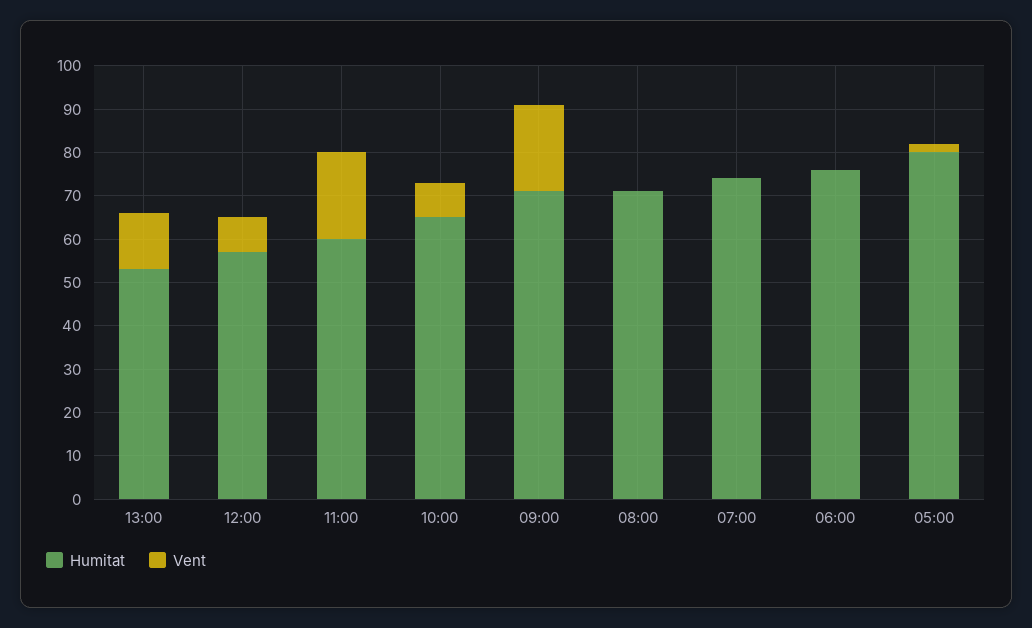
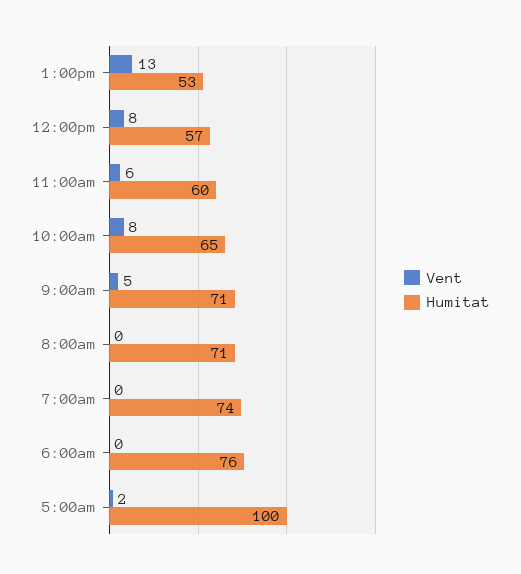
  {
    "Humitat": {
      "13:00": 53,
      "12:00": 57,
      "11:00": 60,
      "10:00": 65,
      "09:00": 71,
      "08:00": 71,
      "07:00": 74,
      "06:00": 76,
-     "05:00": 80
+     "05:00": 100
    },
    "Vent": {
      "13:00": 13,
      "12:00": 8,
-     "11:00": 20,
+     "11:00": 6,
      "10:00": 8,
-     "09:00": 20,
+     "09:00": 5,
      "08:00": 0,
      "07:00": 0,
      "06:00": 0,
      "05:00": 2
    }
  }

